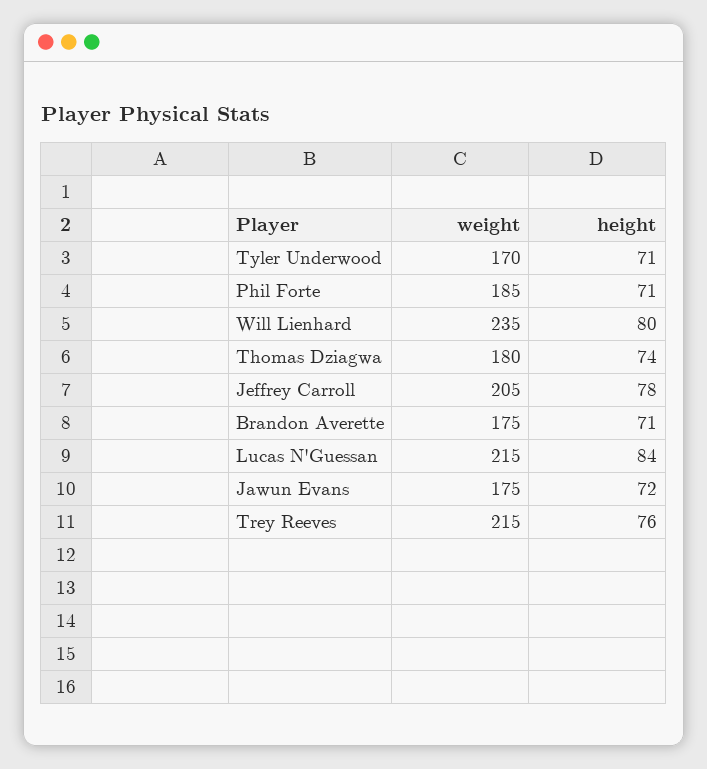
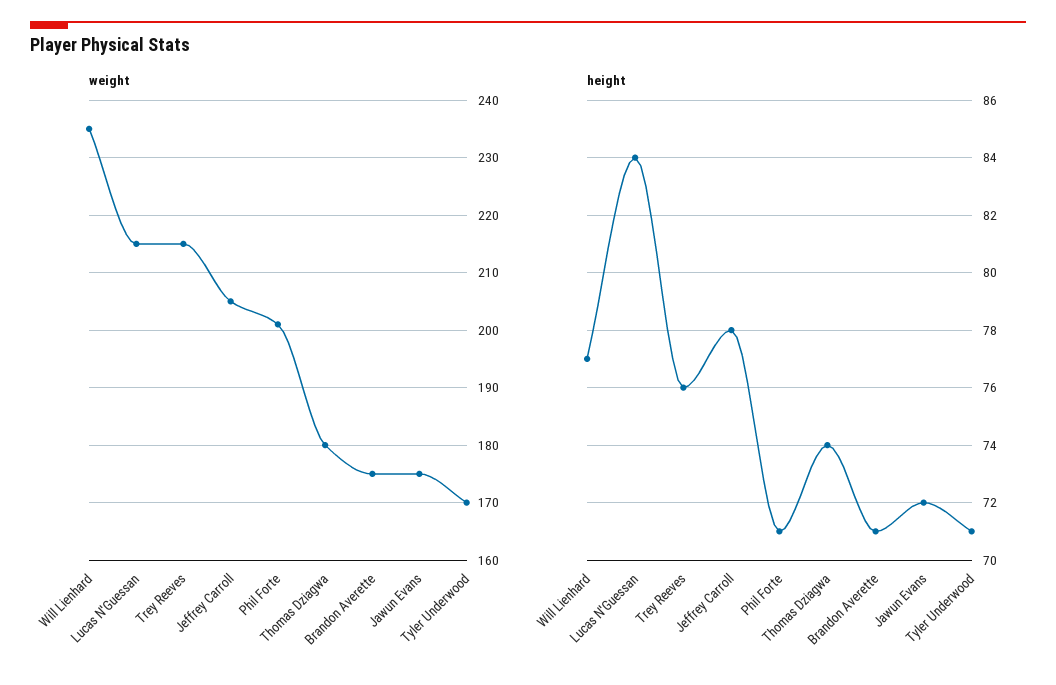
  {
    "weight": {
      "Tyler Underwood": 170,
-     "Phil Forte": 185,
+     "Phil Forte": 200,
      "Will Lienhard": 235,
      "Thomas Dziagwa": 180,
      "Jeffrey Carroll": 205,
      "Brandon Averette": 175,
      "Lucas N'Guessan": 215,
      "Jawun Evans": 175,
      "Trey Reeves": 215
    },
    "height": {
      "Tyler Underwood": 71,
      "Phil Forte": 71,
-     "Will Lienhard": 80,
+     "Will Lienhard": 77,
      "Thomas Dziagwa": 74,
      "Jeffrey Carroll": 78,
      "Brandon Averette": 71,
      "Lucas N'Guessan": 84,
      "Jawun Evans": 72,
      "Trey Reeves": 76
    }
  }

